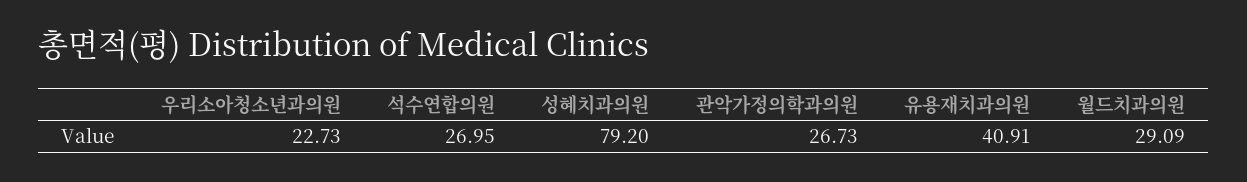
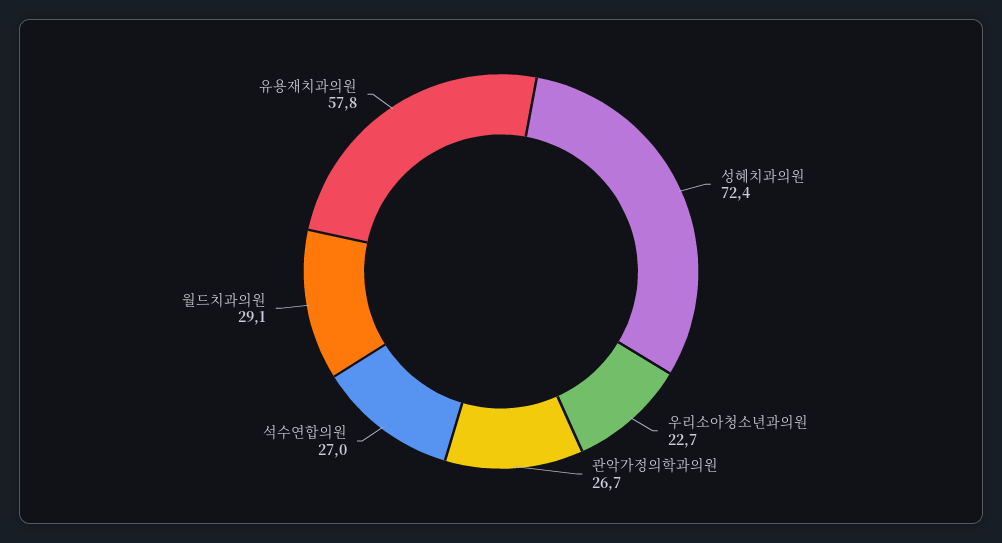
  {
    "우리소아청소년과의원": 22.73,
    "석수연합의원": 26.95,
-   "성혜치과의원": 79.2,
+   "성혜치과의원": 72.4,
    "관악가정의학과의원": 26.73,
-   "유용재치과의원": 40.91,
+   "유용재치과의원": 57.8,
    "월드치과의원": 29.09
  }

